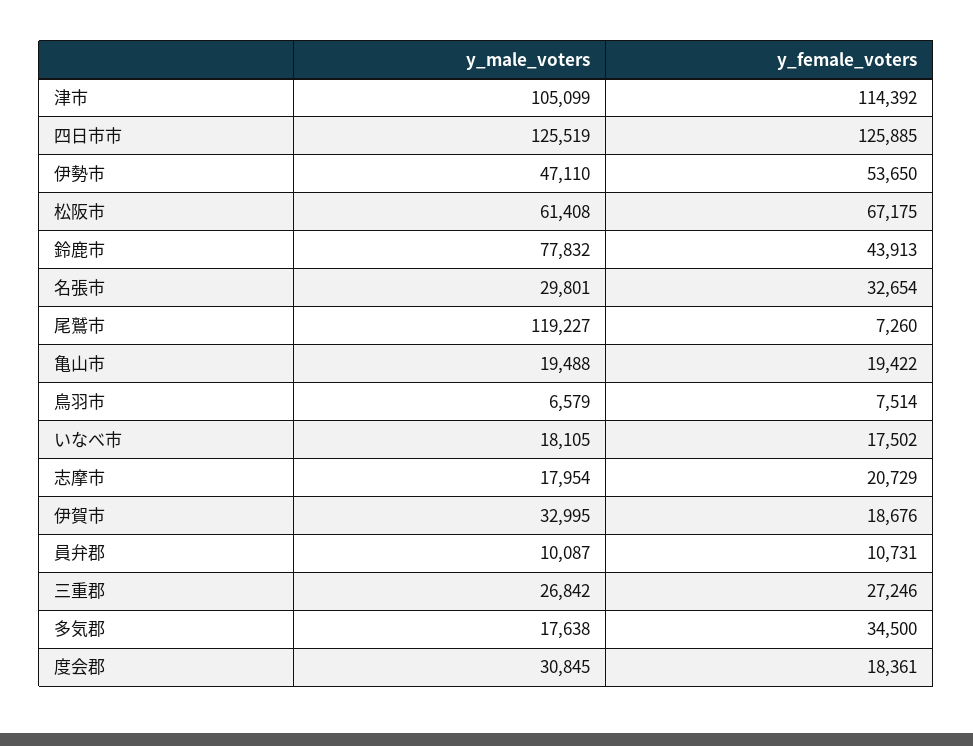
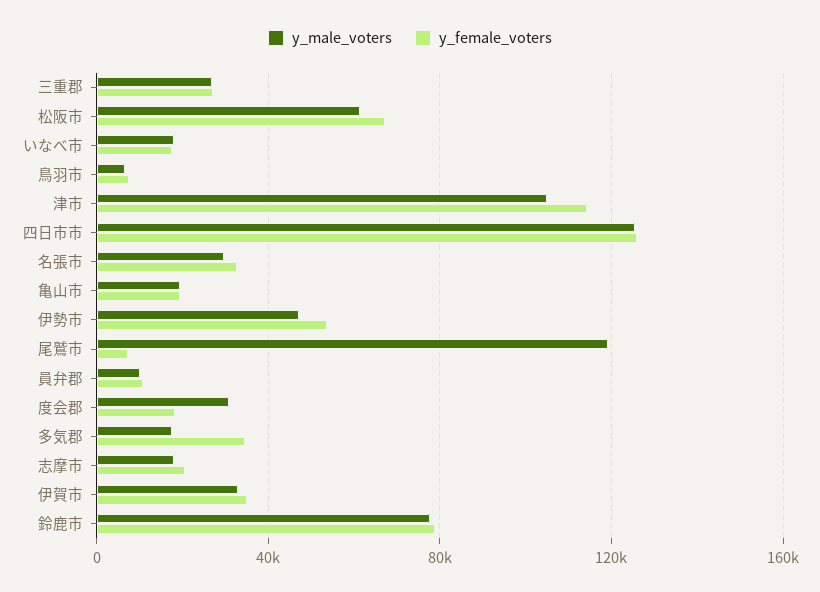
  {
    "y_male_voters": {
      "津市": 105099,
      "四日市市": 125519,
      "伊勢市": 47110,
      "松阪市": 61408,
      "鈴鹿市": 77832,
      "名張市": 29801,
      "尾鷲市": 119227,
      "亀山市": 19488,
      "鳥羽市": 6579,
      "いなべ市": 18105,
      "志摩市": 17954,
      "伊賀市": 32995,
      "員弁郡": 10087,
      "三重郡": 26842,
      "多気郡": 17638,
      "度会郡": 30845
    },
    "y_female_voters": {
      "津市": 114392,
      "四日市市": 125885,
      "伊勢市": 53650,
      "松阪市": 67175,
-     "鈴鹿市": 43913,
+     "鈴鹿市": 80000,
      "名張市": 32654,
      "尾鷲市": 7260,
      "亀山市": 19422,
      "鳥羽市": 7514,
      "いなべ市": 17502,
      "志摩市": 20729,
-     "伊賀市": 18676,
+     "伊賀市": 35000,
      "員弁郡": 10731,
      "三重郡": 27246,
      "多気郡": 34500,
      "度会郡": 18361
    }
  }

